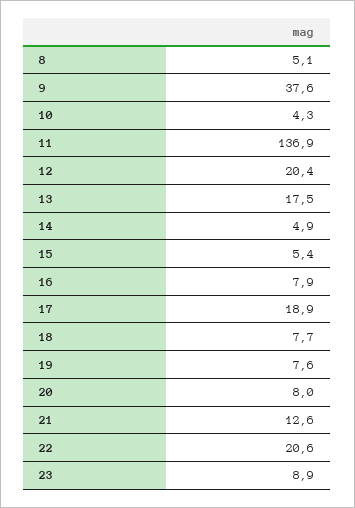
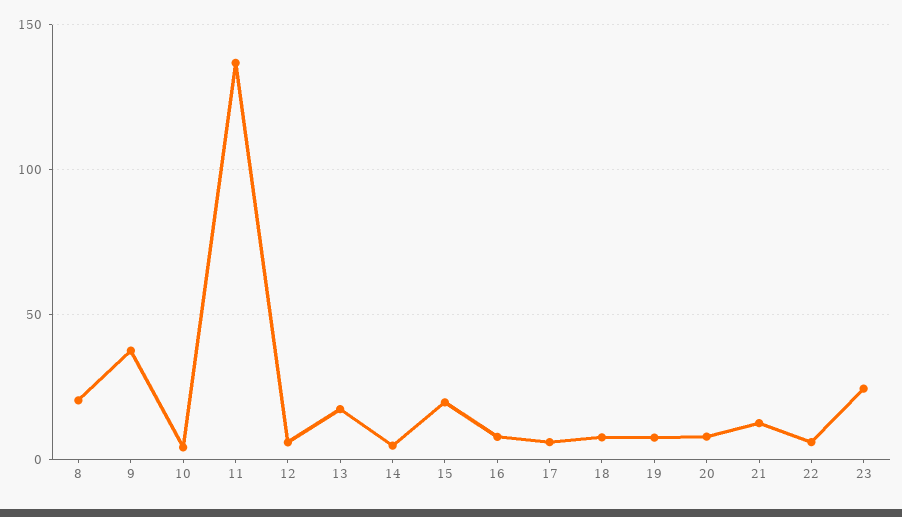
  {
-   "8": 5.1,
+   "8": 20,
    "9": 37.6,
    "10": 4.3,
    "11": 136.9,
-   "12": 20.4,
+   "12": 5,
    "13": 17.5,
    "14": 4.9,
-   "15": 5.4,
+   "15": 20,
    "16": 7.9,
-   "17": 18.9,
+   "17": 5,
    "18": 7.7,
    "19": 7.6,
    "20": 8,
    "21": 12.6,
-   "22": 20.6,
+   "22": 5,
-   "23": 8.9
+   "23": 25
  }

